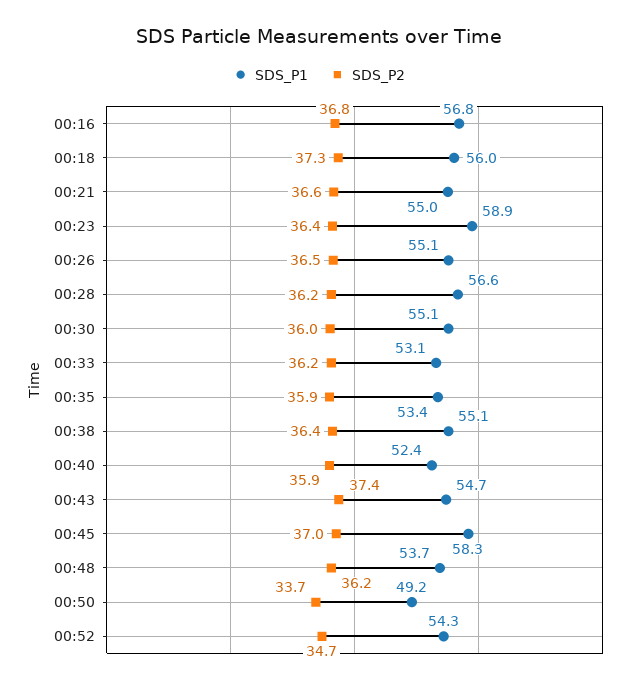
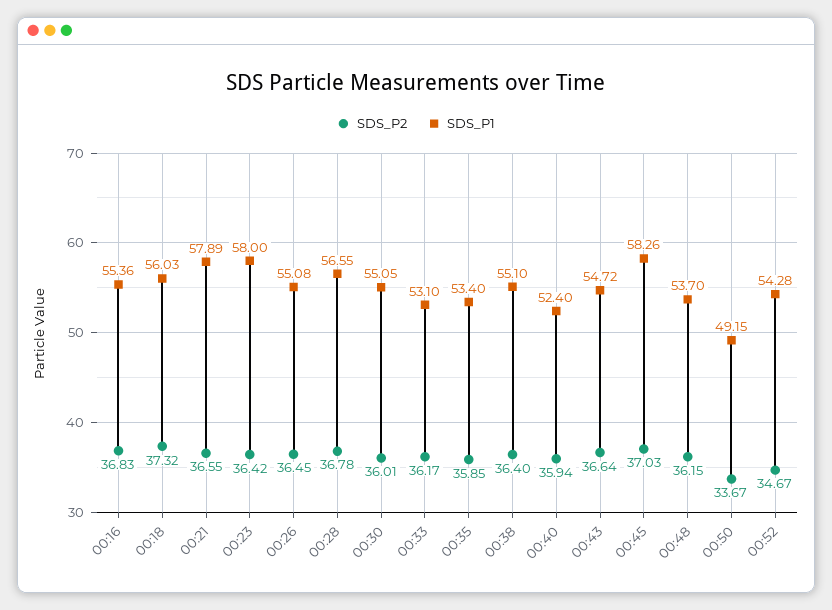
  {
    "SDS_P1": {
-     "00:16": 56.8,
+     "00:16": 55.36,
      "00:18": 56.03,
-     "00:21": 55,
+     "00:21": 57.89,
-     "00:23": 58.9,
+     "00:23": 58,
      "00:26": 55.08,
      "00:28": 56.55,
      "00:30": 55.05,
      "00:33": 53.1,
      "00:35": 53.4,
      "00:38": 55.1,
      "00:40": 52.4,
      "00:43": 54.72,
      "00:45": 58.26,
      "00:48": 53.7,
      "00:50": 49.15,
      "00:52": 54.28
    },
    "SDS_P2": {
      "00:16": 36.83,
      "00:18": 37.32,
      "00:21": 36.55,
      "00:23": 36.42,
      "00:26": 36.45,
-     "00:28": 36.2,
+     "00:28": 36.78,
      "00:30": 36.01,
      "00:33": 36.17,
      "00:35": 35.85,
      "00:38": 36.4,
      "00:40": 35.94,
-     "00:43": 37.4,
+     "00:43": 36.64,
      "00:45": 37.03,
      "00:48": 36.15,
      "00:50": 33.67,
      "00:52": 34.67
    }
  }

